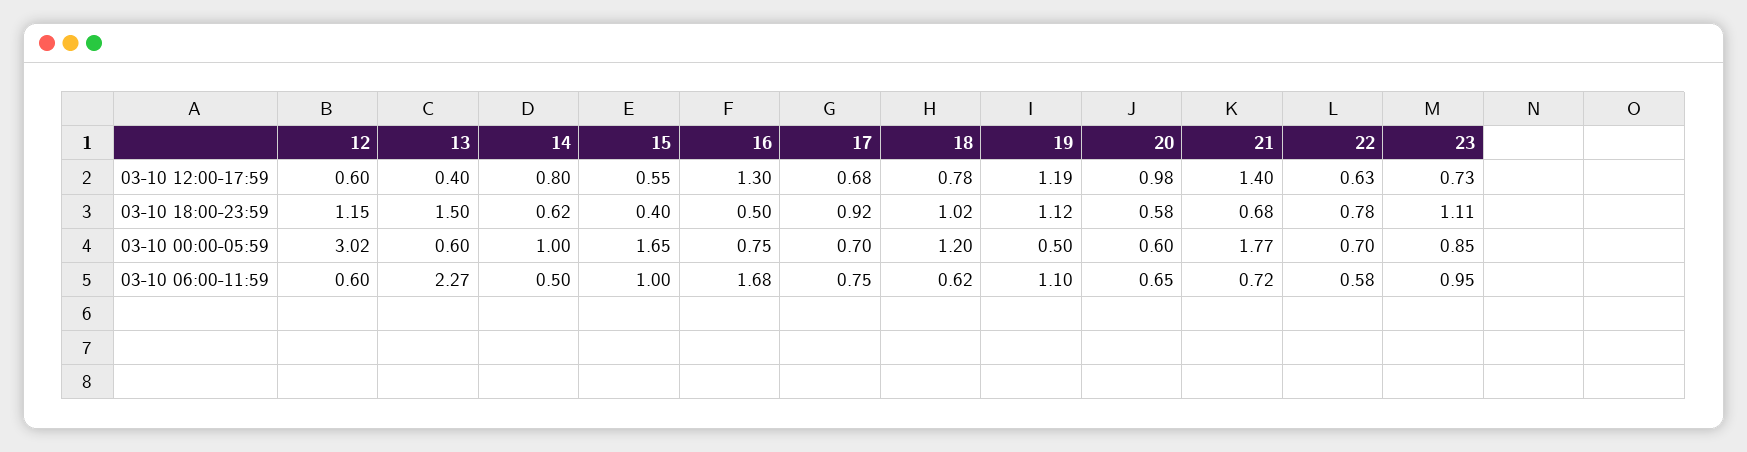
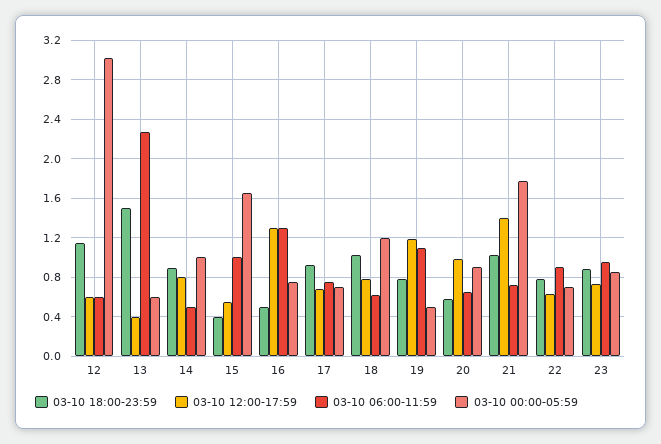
  {
    "03-10 12:00-17:59": {
      "12": 0.6,
      "13": 0.4,
      "14": 0.8,
      "15": 0.55,
      "16": 1.3,
      "17": 0.68,
      "18": 0.78,
      "19": 1.19,
      "20": 0.98,
      "21": 1.4,
      "22": 0.63,
      "23": 0.73
    },
    "03-10 18:00-23:59": {
      "12": 1.15,
      "13": 1.5,
-     "14": 0.62,
+     "14": 0.9,
      "15": 0.4,
      "16": 0.5,
      "17": 0.92,
      "18": 1.02,
-     "19": 1.12,
+     "19": 0.8,
      "20": 0.58,
-     "21": 0.68,
+     "21": 1,
      "22": 0.78,
-     "23": 1.11
+     "23": 0.9
    },
    "03-10 00:00-05:59": {
      "12": 3.02,
      "13": 0.6,
      "14": 1,
      "15": 1.65,
      "16": 0.75,
      "17": 0.7,
      "18": 1.2,
      "19": 0.5,
-     "20": 0.6,
+     "20": 0.9,
      "21": 1.77,
      "22": 0.7,
      "23": 0.85
    },
    "03-10 06:00-11:59": {
      "12": 0.6,
      "13": 2.27,
      "14": 0.5,
      "15": 1,
-     "16": 1.68,
+     "16": 1.3,
      "17": 0.75,
      "18": 0.62,
      "19": 1.1,
      "20": 0.65,
      "21": 0.72,
-     "22": 0.58,
+     "22": 0.9,
      "23": 0.95
    }
  }

